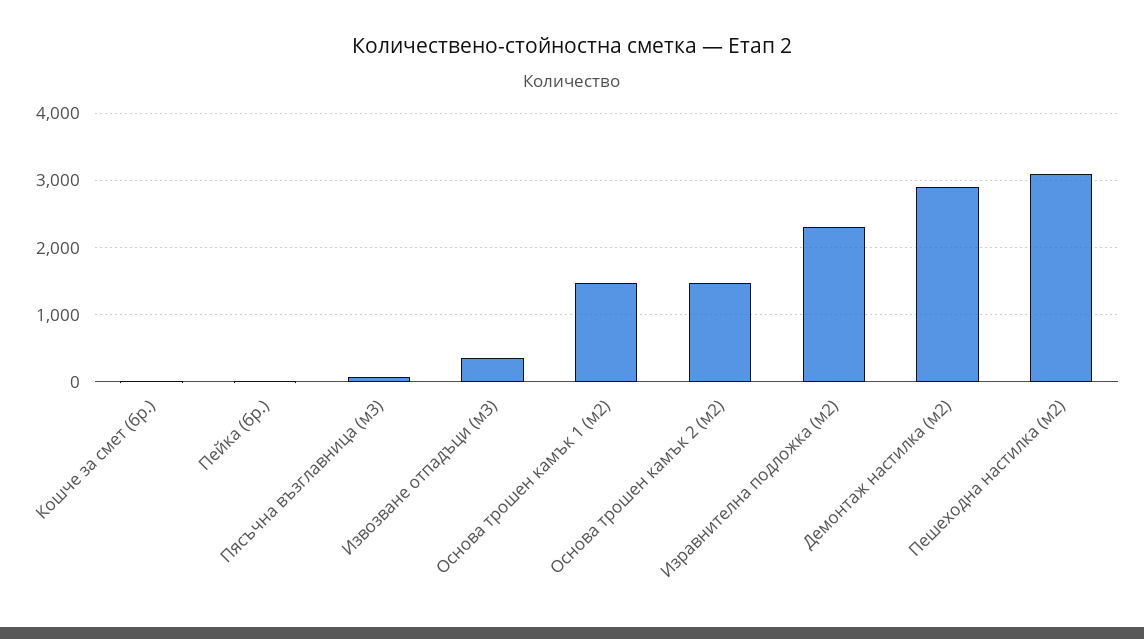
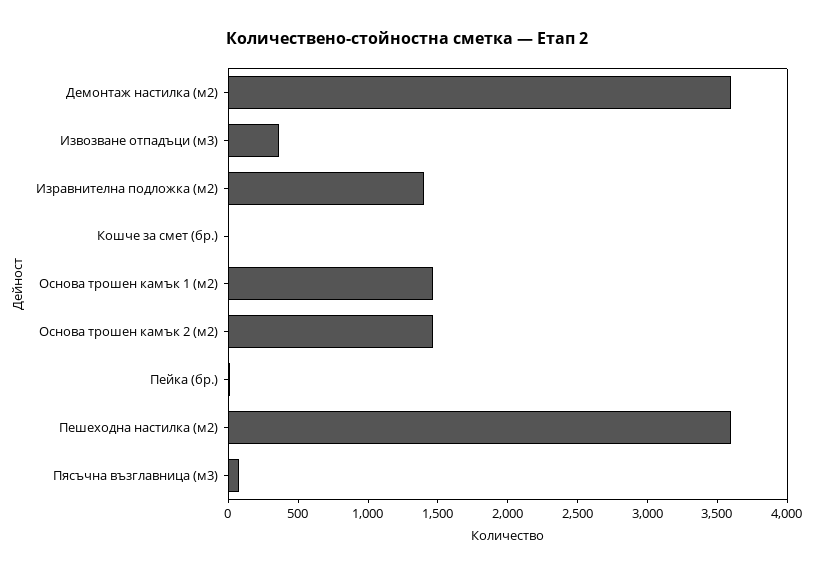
  {
    "Кошче за смет (бр.)": 0,
    "Пейка (бр.)": 0,
    "Пясъчна възглавница (м3)": 100,
    "Извозване отпадъци (м3)": 400,
    "Основа трошен камък 1 (м2)": 1500,
    "Основа трошен камък 2 (м2)": 1500,
-   "Изравнителна подложка (м2)": 2300,
+   "Изравнителна подложка (м2)": 1400,
-   "Демонтаж настилка (м2)": 2900,
+   "Демонтаж настилка (м2)": 3600,
-   "Пешеходна настилка (м2)": 3100
+   "Пешеходна настилка (м2)": 3600
  }

